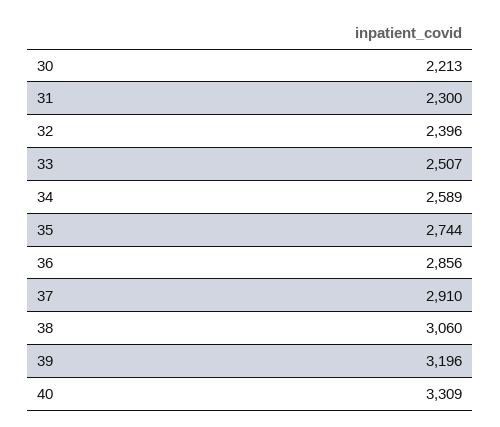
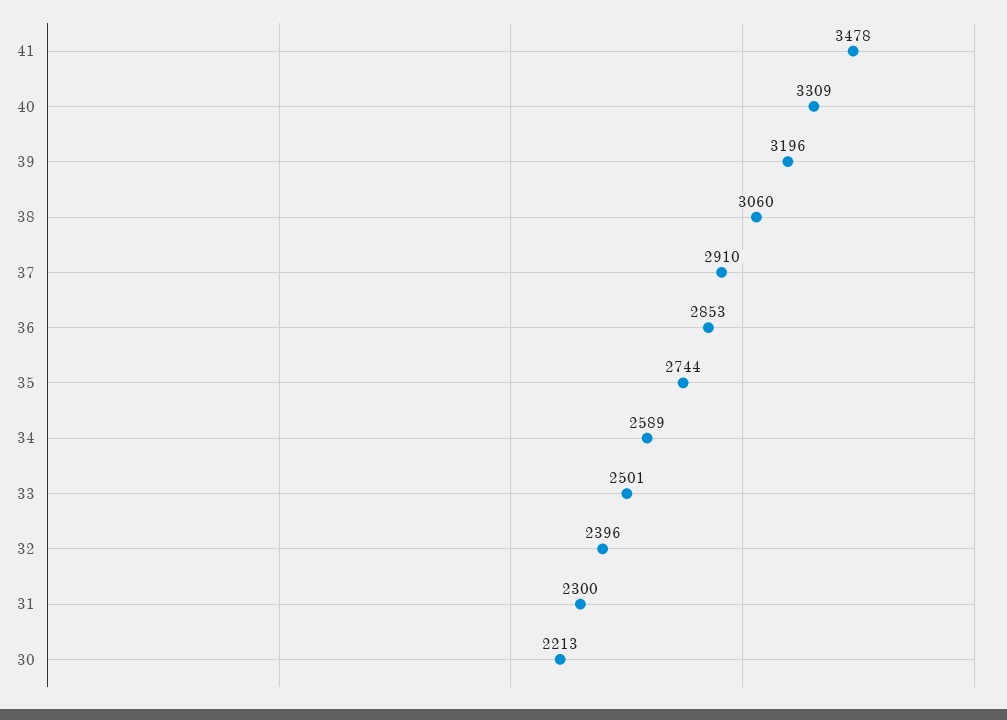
  {
    "30": 2213,
    "31": 2300,
    "32": 2396,
-   "33": 2507,
+   "33": 2501,
    "34": 2589,
    "35": 2744,
-   "36": 2856,
+   "36": 2853,
    "37": 2910,
    "38": 3060,
    "39": 3196,
-   "40": 3309
+   "40": 3309,
+   "41": 3478
  }

